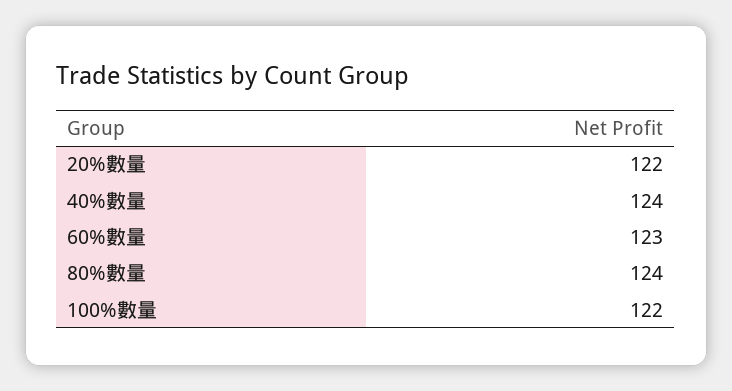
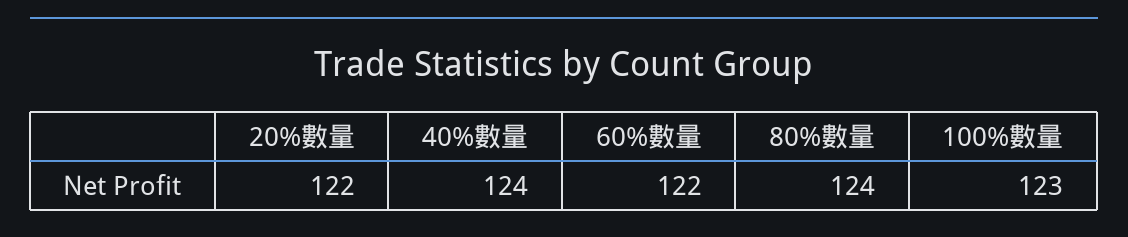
  {
    "20%數量": 122,
    "40%數量": 124,
-   "60%數量": 123,
+   "60%數量": 122,
    "80%數量": 124,
-   "100%數量": 122
+   "100%數量": 123
  }

